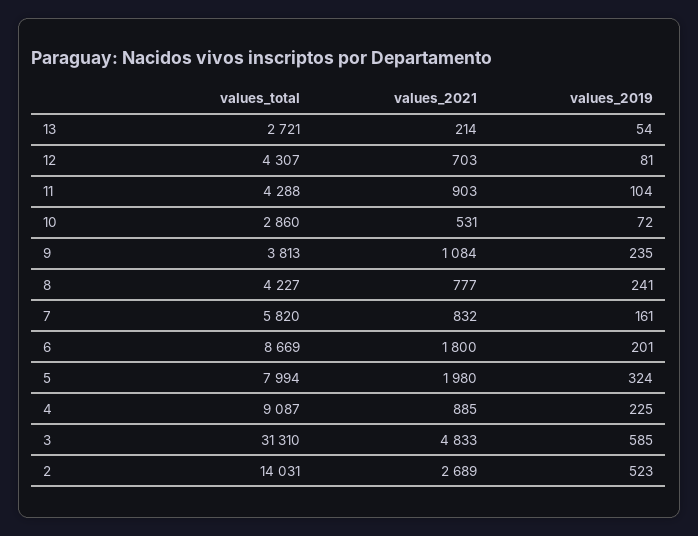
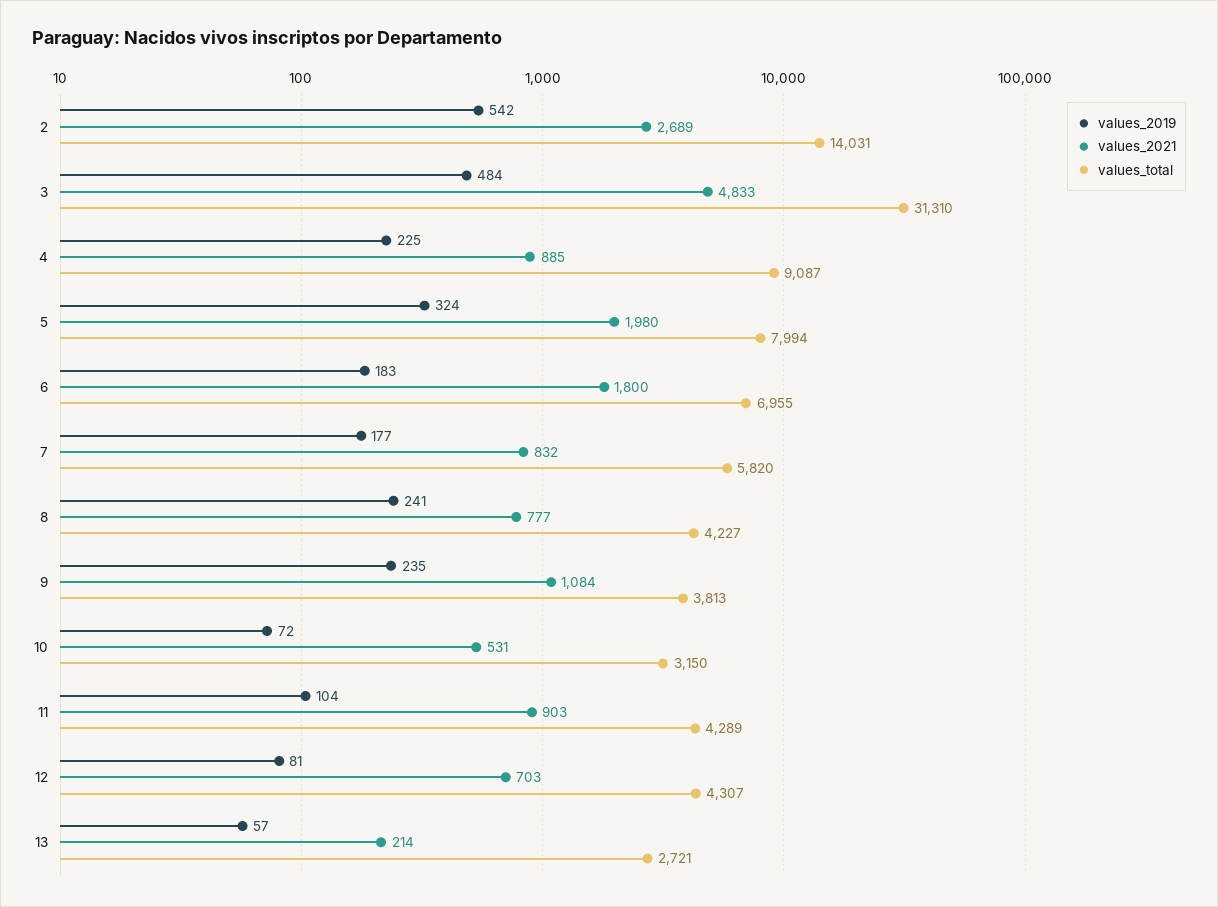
  {
    "values_total": {
      "13": 2721,
      "12": 4307,
-     "11": 4288,
+     "11": 4289,
-     "10": 2860,
+     "10": 3150,
      "9": 3813,
      "8": 4227,
      "7": 5820,
-     "6": 8669,
+     "6": 6955,
      "5": 7994,
      "4": 9087,
      "3": 31310,
      "2": 14031
    },
    "values_2021": {
      "13": 214,
      "12": 703,
      "11": 903,
      "10": 531,
      "9": 1084,
      "8": 777,
      "7": 832,
      "6": 1800,
      "5": 1980,
      "4": 885,
      "3": 4833,
      "2": 2689
    },
    "values_2019": {
-     "13": 54,
+     "13": 57,
      "12": 81,
      "11": 104,
      "10": 72,
      "9": 235,
      "8": 241,
-     "7": 161,
+     "7": 177,
-     "6": 201,
+     "6": 183,
      "5": 324,
      "4": 225,
-     "3": 585,
+     "3": 484,
-     "2": 523
+     "2": 542
    }
  }

